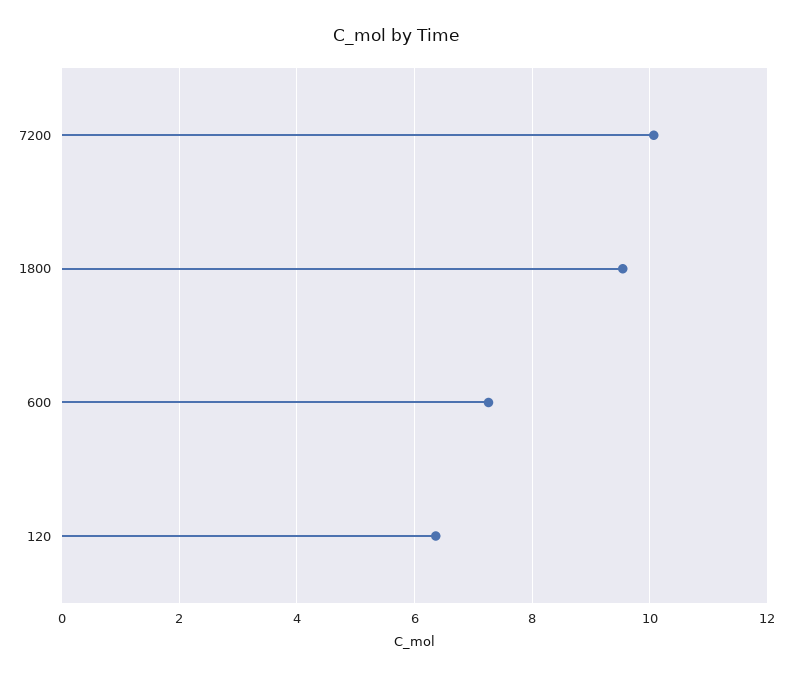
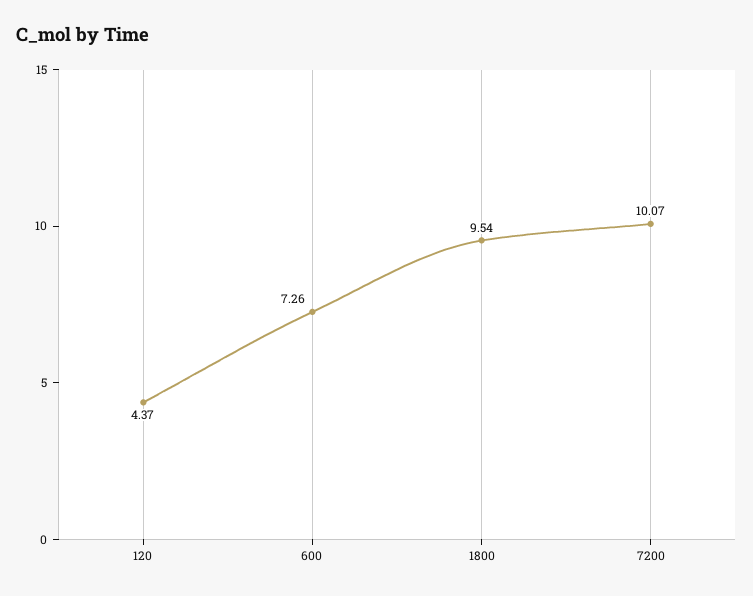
  {
    "7200": 10.07,
    "1800": 9.54,
    "600": 7.26,
-   "120": 6.4
+   "120": 4.37
  }

